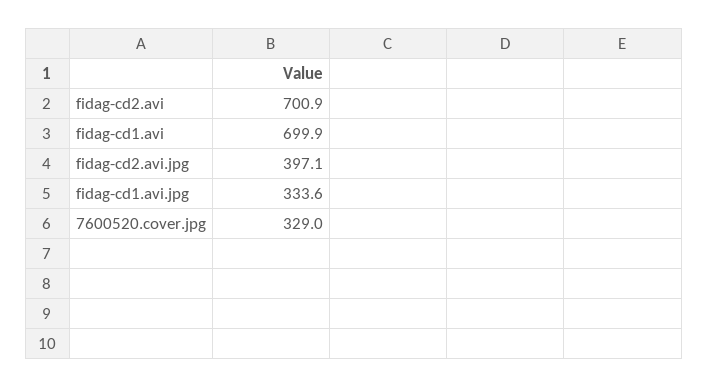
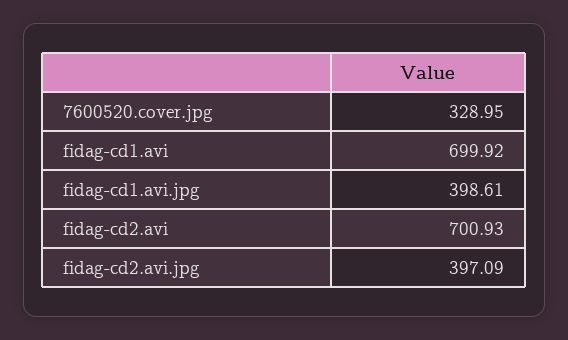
  {
    "fidag-cd2.avi": 700.93,
    "fidag-cd1.avi": 699.92,
    "fidag-cd2.avi.jpg": 397.09,
-   "fidag-cd1.avi.jpg": 333.6,
+   "fidag-cd1.avi.jpg": 398.61,
    "7600520.cover.jpg": 328.95
  }

